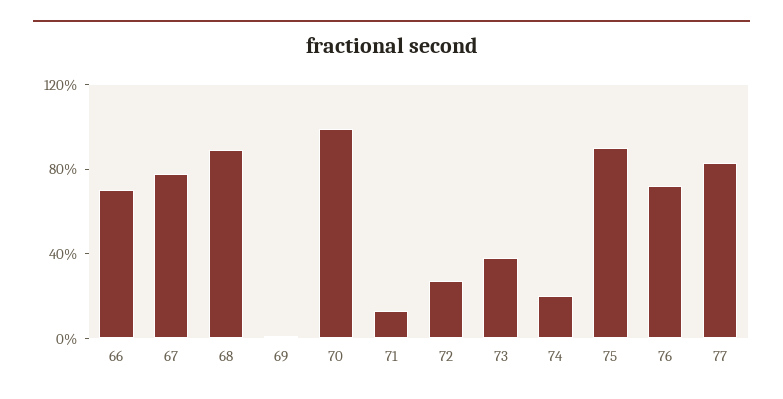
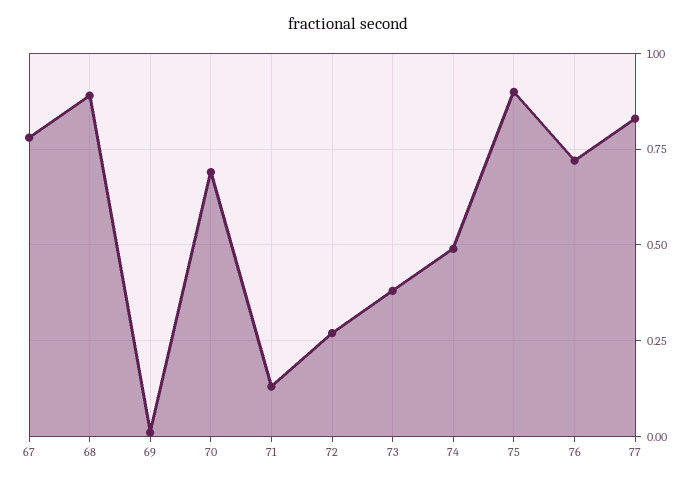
  {
-   "66": 0.7,
    "67": 0.8,
    "68": 0.9,
    "69": 0,
-   "70": 1,
+   "70": 0.7,
    "71": 0.15,
    "72": 0.25,
    "73": 0.4,
-   "74": 0.2,
+   "74": 0.5,
    "75": 0.9,
    "76": 0.7,
    "77": 0.85
  }

